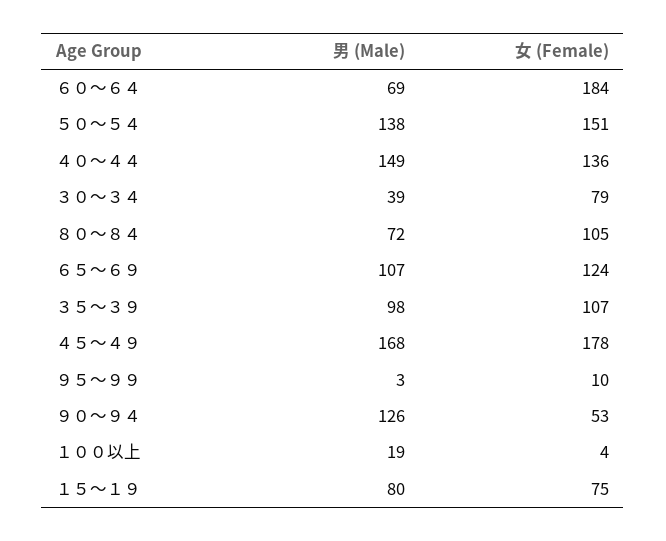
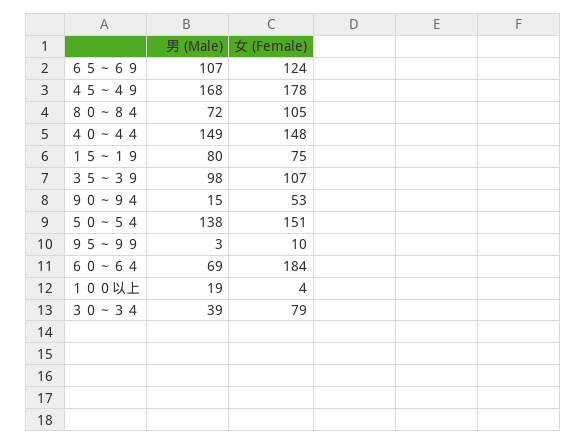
  {
    "男 (Male)": {
      "６０～６４": 69,
      "５０～５４": 138,
      "４０～４４": 149,
      "３０～３４": 39,
      "８０～８４": 72,
      "６５～６９": 107,
      "３５～３９": 98,
      "４５～４９": 168,
      "９５～９９": 3,
-     "９０～９４": 126,
+     "９０～９４": 15,
      "１００以上": 19,
      "１５～１９": 80
    },
    "女 (Female)": {
      "６０～６４": 184,
      "５０～５４": 151,
-     "４０～４４": 136,
+     "４０～４４": 148,
      "３０～３４": 79,
      "８０～８４": 105,
      "６５～６９": 124,
      "３５～３９": 107,
      "４５～４９": 178,
      "９５～９９": 10,
      "９０～９４": 53,
      "１００以上": 4,
      "１５～１９": 75
    }
  }

